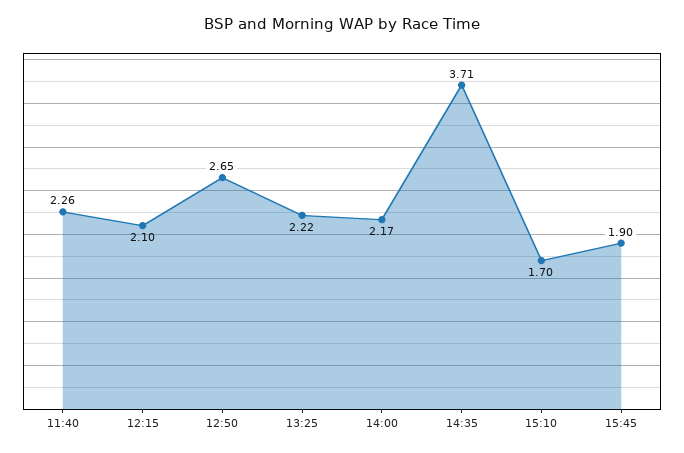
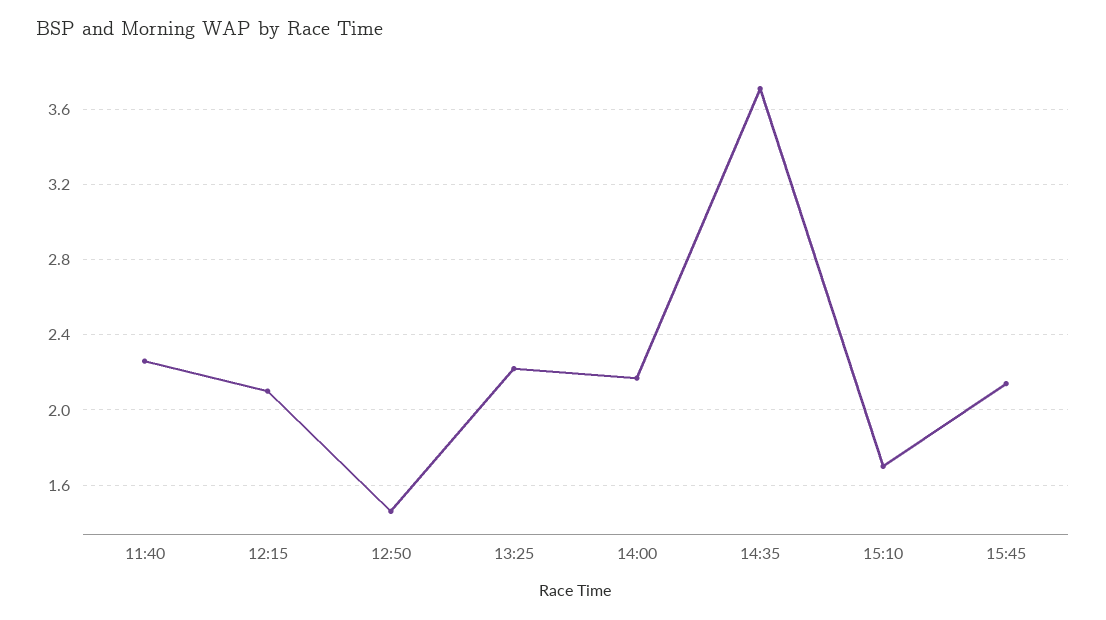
  {
    "11:40": 2.26,
    "12:15": 2.1,
-   "12:50": 2.65,
+   "12:50": 1.45,
    "13:25": 2.22,
    "14:00": 2.17,
    "14:35": 3.71,
    "15:10": 1.7,
-   "15:45": 1.9
+   "15:45": 2.15
  }

